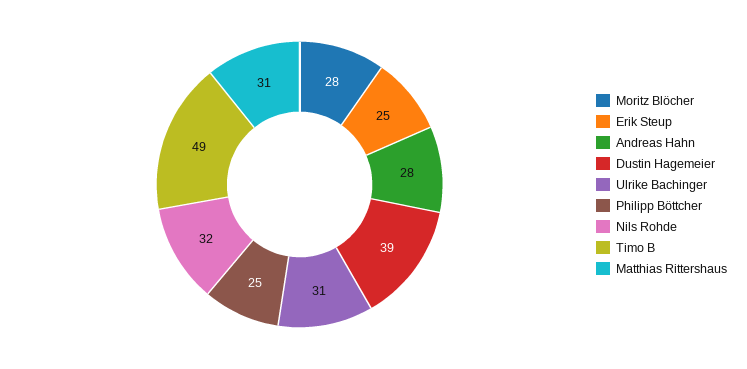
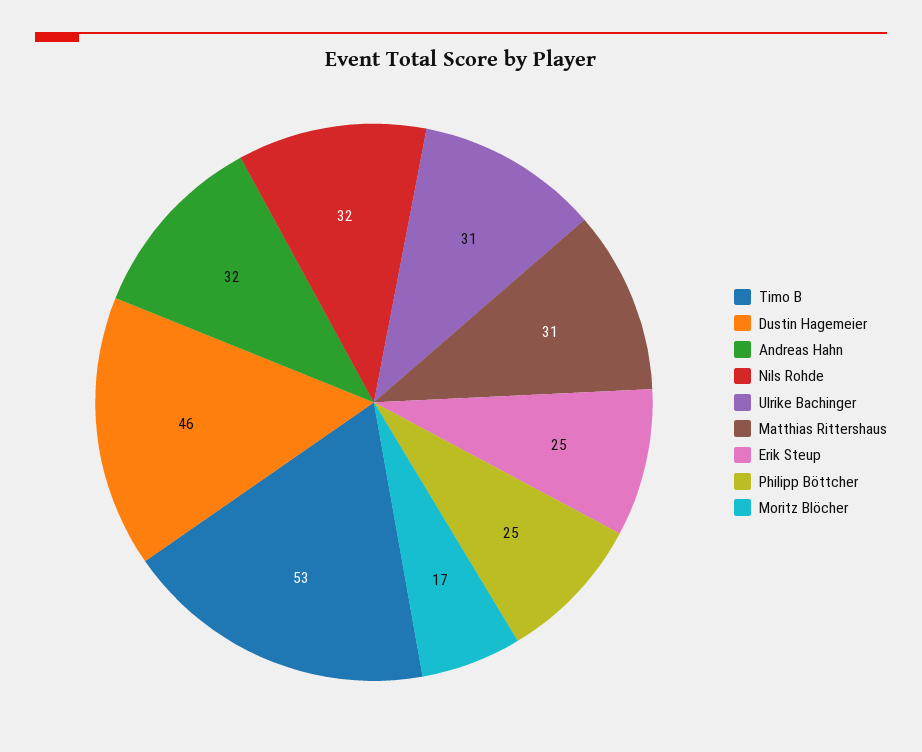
  {
-   "Moritz Blöcher": 28,
+   "Moritz Blöcher": 17,
    "Erik Steup": 25,
-   "Andreas Hahn": 28,
+   "Andreas Hahn": 32,
-   "Dustin Hagemeier": 39,
+   "Dustin Hagemeier": 46,
    "Ulrike Bachinger": 31,
    "Philipp Böttcher": 25,
    "Nils Rohde": 32,
-   "Timo B": 49,
+   "Timo B": 53,
    "Matthias Rittershaus": 31
  }

